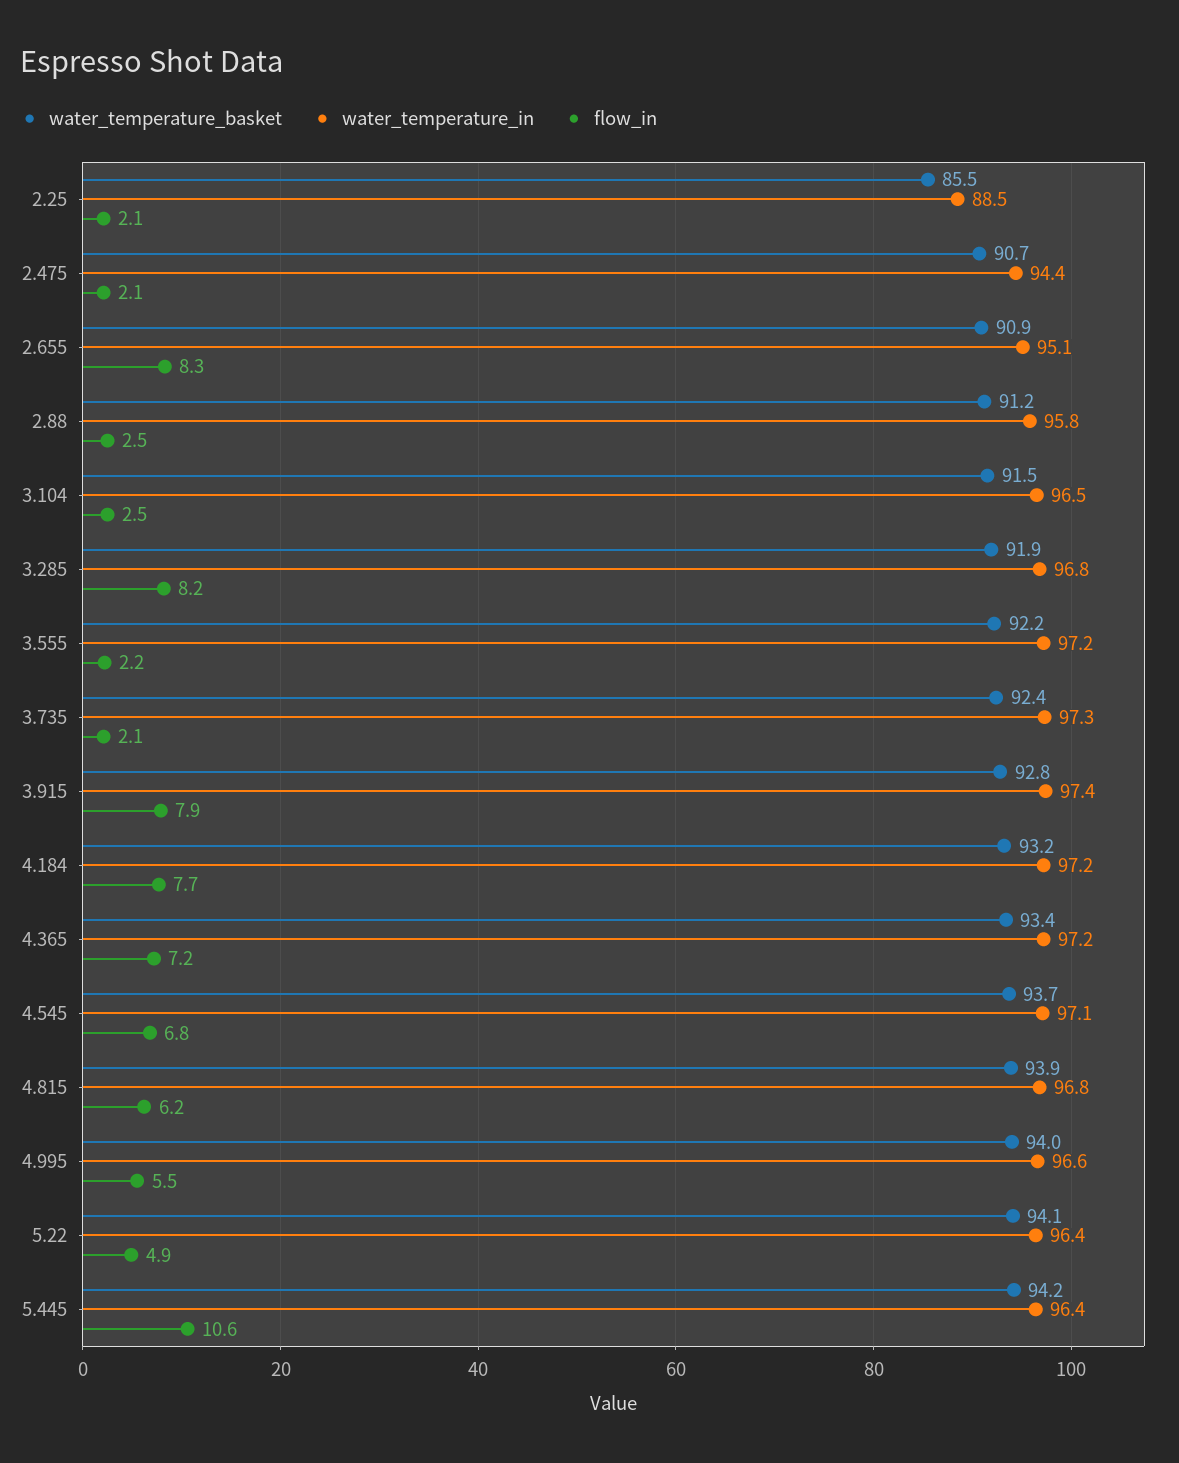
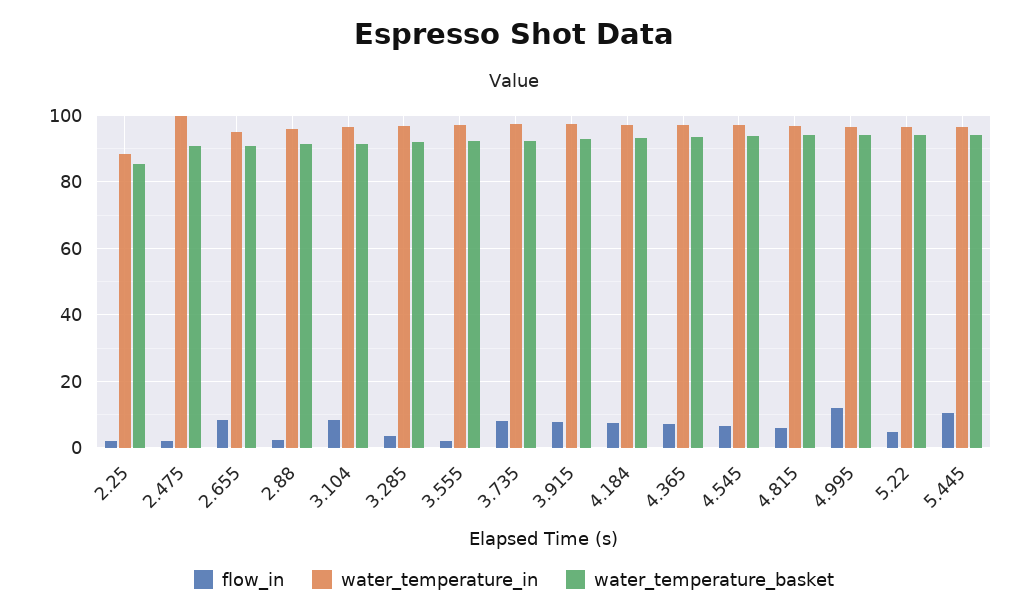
  {
    "water_temperature_basket": {
      "2.25": 85.5,
      "2.475": 90.7,
      "2.655": 90.9,
      "2.88": 91.2,
      "3.104": 91.5,
      "3.285": 91.9,
      "3.555": 92.2,
      "3.735": 92.4,
      "3.915": 92.8,
      "4.184": 93.2,
      "4.365": 93.4,
      "4.545": 93.7,
      "4.815": 93.9,
      "4.995": 94,
      "5.22": 94.1,
      "5.445": 94.2
    },
    "water_temperature_in": {
      "2.25": 88.5,
-     "2.475": 94.4,
+     "2.475": 100,
      "2.655": 95.1,
      "2.88": 95.8,
      "3.104": 96.5,
      "3.285": 96.8,
      "3.555": 97.2,
      "3.735": 97.3,
      "3.915": 97.4,
      "4.184": 97.2,
      "4.365": 97.2,
      "4.545": 97.1,
      "4.815": 96.8,
      "4.995": 96.6,
      "5.22": 96.4,
      "5.445": 96.4
    },
    "flow_in": {
      "2.25": 2.1,
      "2.475": 2.1,
      "2.655": 8.3,
      "2.88": 2.5,
-     "3.104": 2.5,
+     "3.104": 8,
-     "3.285": 8.2,
+     "3.285": 4,
      "3.555": 2.2,
-     "3.735": 2.1,
+     "3.735": 8,
      "3.915": 7.9,
      "4.184": 7.7,
      "4.365": 7.2,
      "4.545": 6.8,
      "4.815": 6.2,
-     "4.995": 5.5,
+     "4.995": 12,
      "5.22": 4.9,
      "5.445": 10.6
    }
  }

